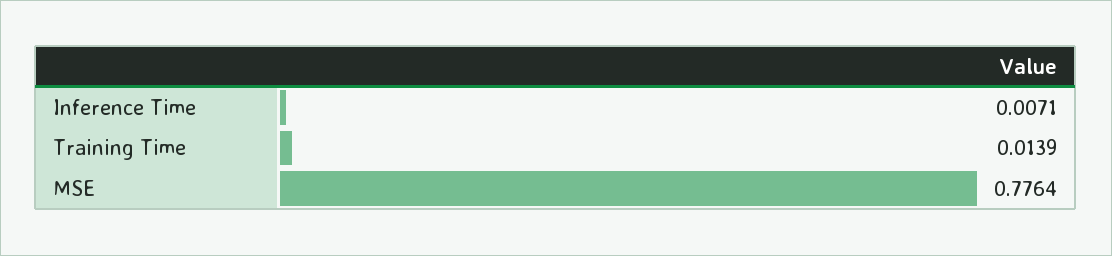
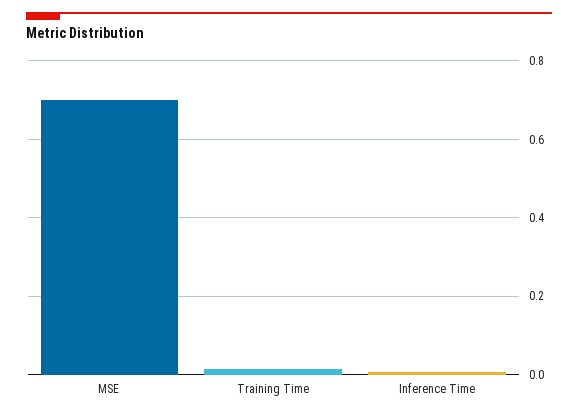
  {
    "Inference Time": 0.0071,
    "Training Time": 0.0139,
-   "MSE": 0.7764
+   "MSE": 0.7
  }

